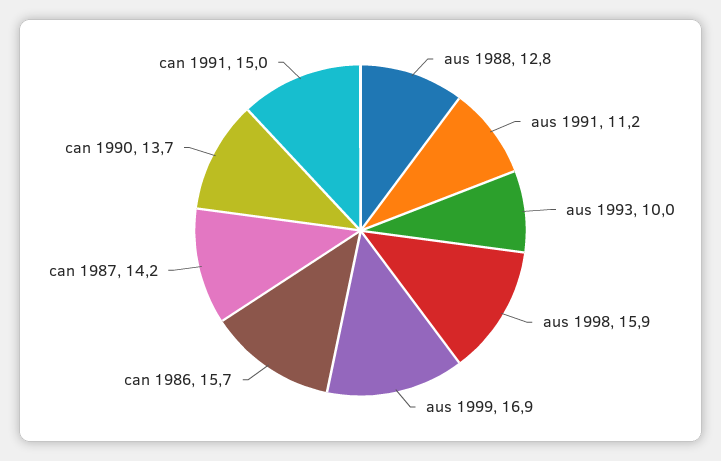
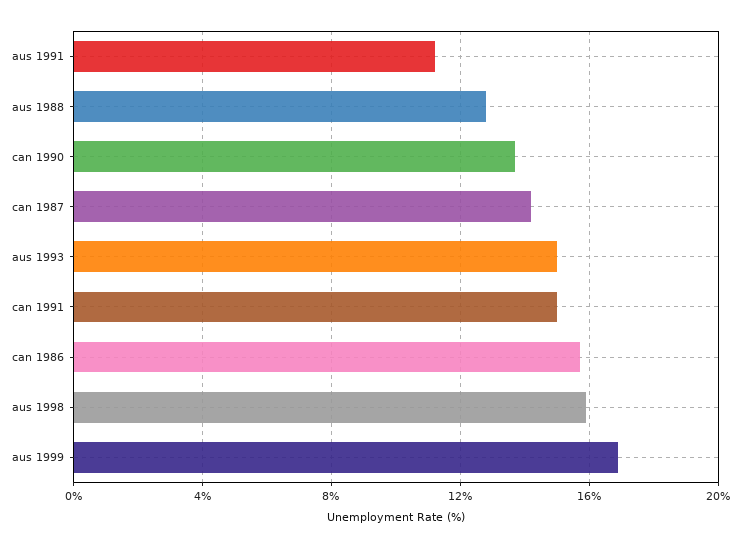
  {
    "aus 1988": 12.8,
    "aus 1991": 11.2,
-   "aus 1993": 10,
+   "aus 1993": 15,
    "aus 1998": 15.9,
    "aus 1999": 16.9,
    "can 1986": 15.7,
    "can 1987": 14.2,
    "can 1990": 13.7,
    "can 1991": 15
  }

